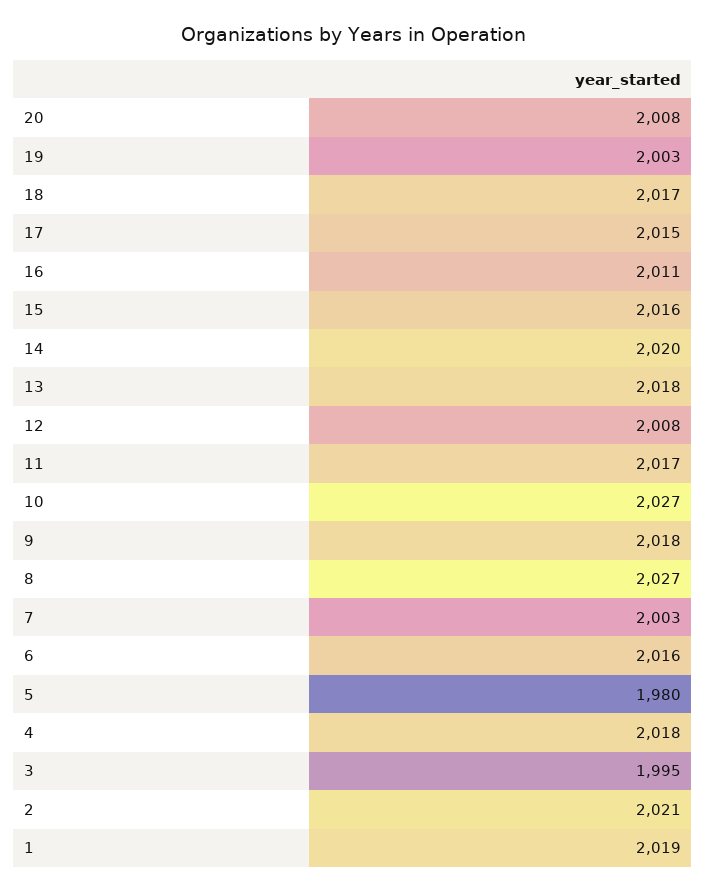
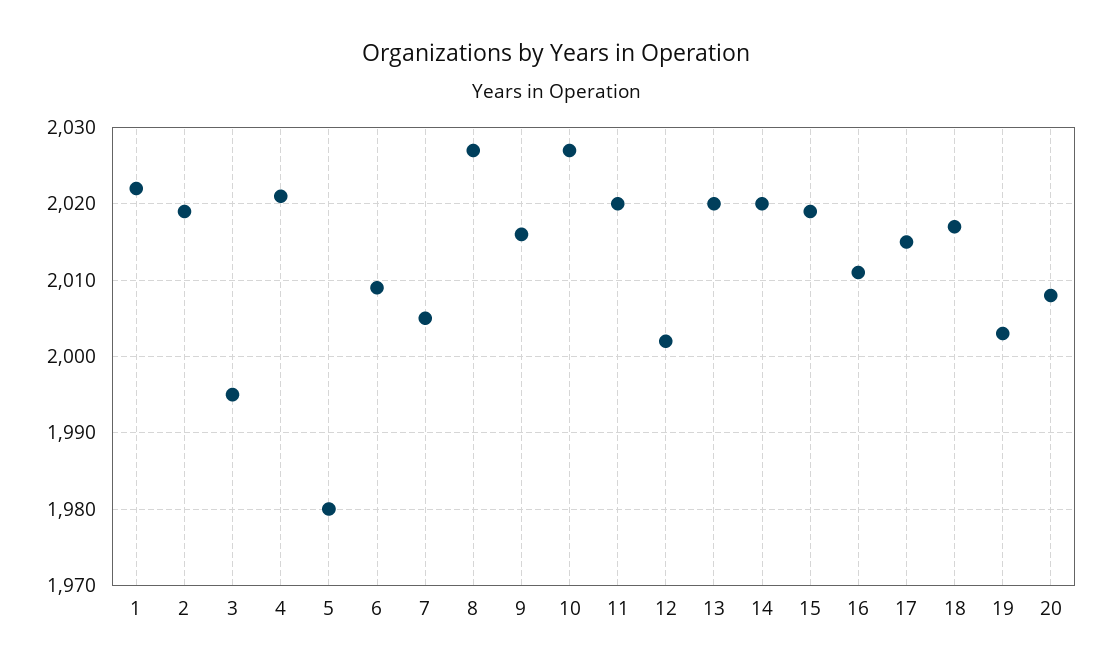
  {
    "20": 2008,
    "19": 2003,
    "18": 2017,
    "17": 2015,
    "16": 2011,
-   "15": 2016,
+   "15": 2019,
    "14": 2020,
-   "13": 2018,
+   "13": 2020,
-   "12": 2008,
+   "12": 2002,
-   "11": 2017,
+   "11": 2020,
    "10": 2027,
-   "9": 2018,
+   "9": 2016,
    "8": 2027,
-   "7": 2003,
+   "7": 2005,
-   "6": 2016,
+   "6": 2009,
    "5": 1980,
-   "4": 2018,
+   "4": 2021,
    "3": 1995,
-   "2": 2021,
+   "2": 2019,
-   "1": 2019
+   "1": 2022
  }

